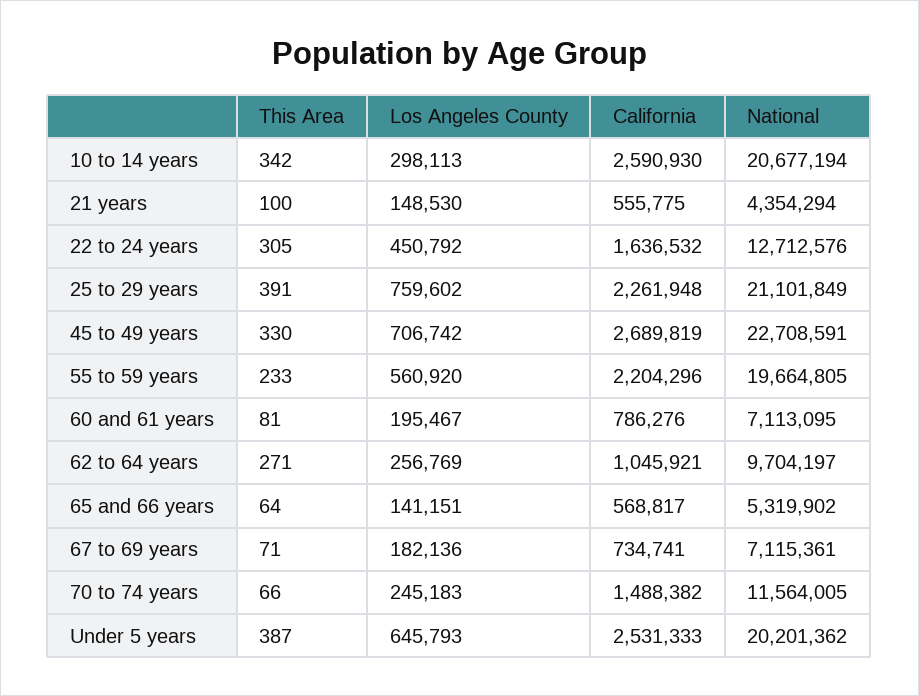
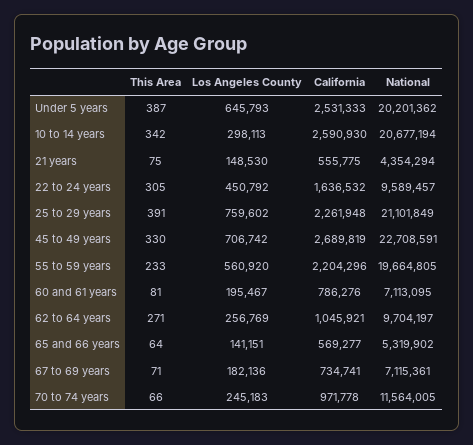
  {
    "This Area": {
      "10 to 14 years": 342,
-     "21 years": 100,
+     "21 years": 75,
      "22 to 24 years": 305,
      "25 to 29 years": 391,
      "45 to 49 years": 330,
      "55 to 59 years": 233,
      "60 and 61 years": 81,
      "62 to 64 years": 271,
      "65 and 66 years": 64,
      "67 to 69 years": 71,
      "70 to 74 years": 66,
      "Under 5 years": 387
    },
    "Los Angeles County": {
      "10 to 14 years": 298113,
      "21 years": 148530,
      "22 to 24 years": 450792,
      "25 to 29 years": 759602,
      "45 to 49 years": 706742,
      "55 to 59 years": 560920,
      "60 and 61 years": 195467,
      "62 to 64 years": 256769,
      "65 and 66 years": 141151,
      "67 to 69 years": 182136,
      "70 to 74 years": 245183,
      "Under 5 years": 645793
    },
    "California": {
      "10 to 14 years": 2590930,
      "21 years": 555775,
      "22 to 24 years": 1636532,
      "25 to 29 years": 2261948,
      "45 to 49 years": 2689819,
      "55 to 59 years": 2204296,
      "60 and 61 years": 786276,
      "62 to 64 years": 1045921,
-     "65 and 66 years": 568817,
+     "65 and 66 years": 569277,
      "67 to 69 years": 734741,
-     "70 to 74 years": 1488382,
+     "70 to 74 years": 971778,
      "Under 5 years": 2531333
    },
    "National": {
      "10 to 14 years": 20677194,
      "21 years": 4354294,
-     "22 to 24 years": 12712576,
+     "22 to 24 years": 9589457,
      "25 to 29 years": 21101849,
      "45 to 49 years": 22708591,
      "55 to 59 years": 19664805,
      "60 and 61 years": 7113095,
      "62 to 64 years": 9704197,
      "65 and 66 years": 5319902,
      "67 to 69 years": 7115361,
      "70 to 74 years": 11564005,
      "Under 5 years": 20201362
    }
  }

